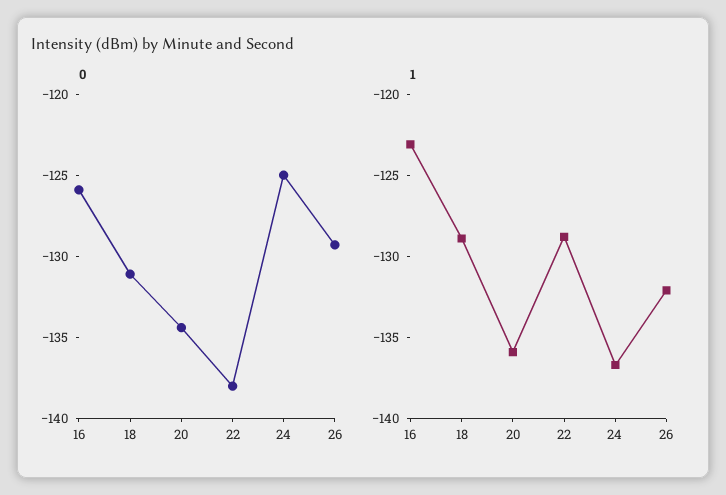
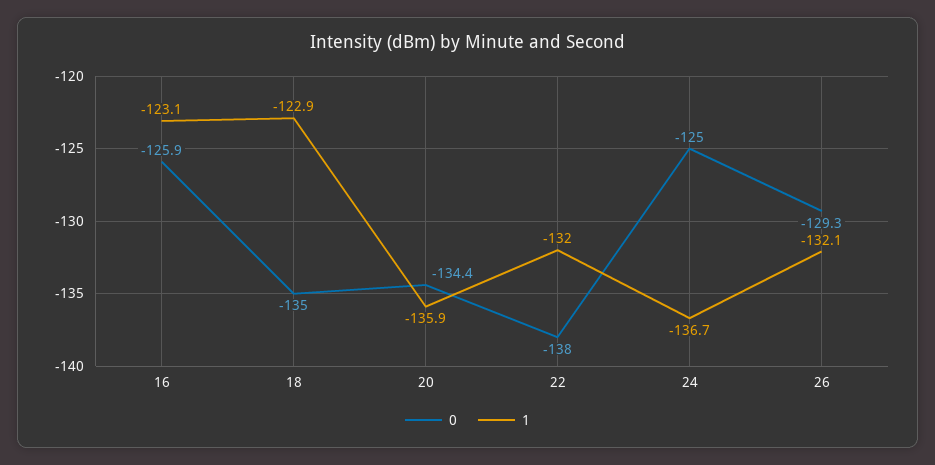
  {
    "0": {
      "16": -125.9,
-     "18": -131,
+     "18": -135,
      "20": -134.4,
      "22": -138,
      "24": -125,
      "26": -129.3
    },
    "1": {
      "16": -123.1,
-     "18": -129,
+     "18": -122.9,
      "20": -135.9,
-     "22": -129,
+     "22": -132,
      "24": -136.7,
      "26": -132.1
    }
  }

